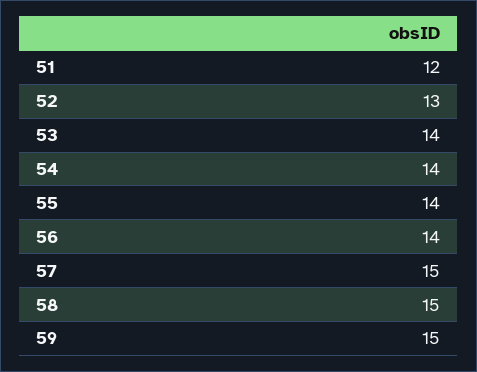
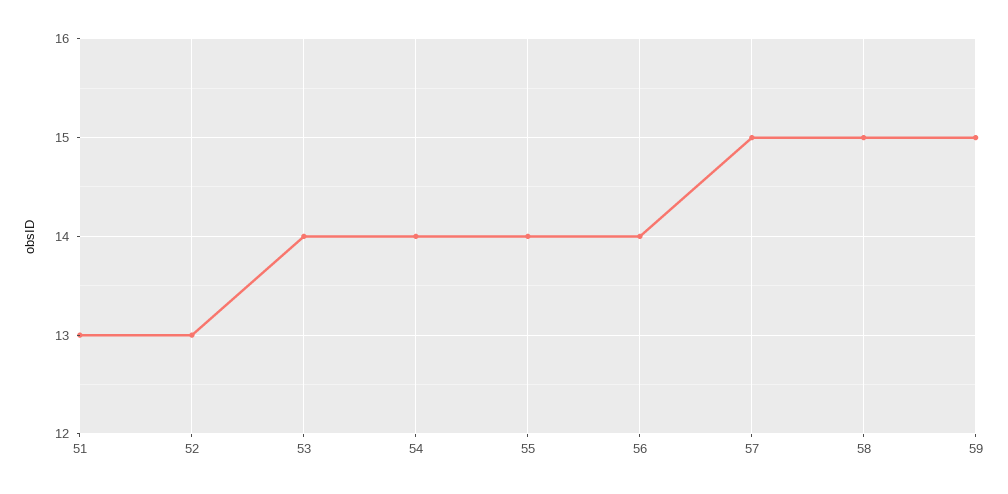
  {
-   "51": 12,
+   "51": 13,
    "52": 13,
    "53": 14,
    "54": 14,
    "55": 14,
    "56": 14,
    "57": 15,
    "58": 15,
    "59": 15
  }

